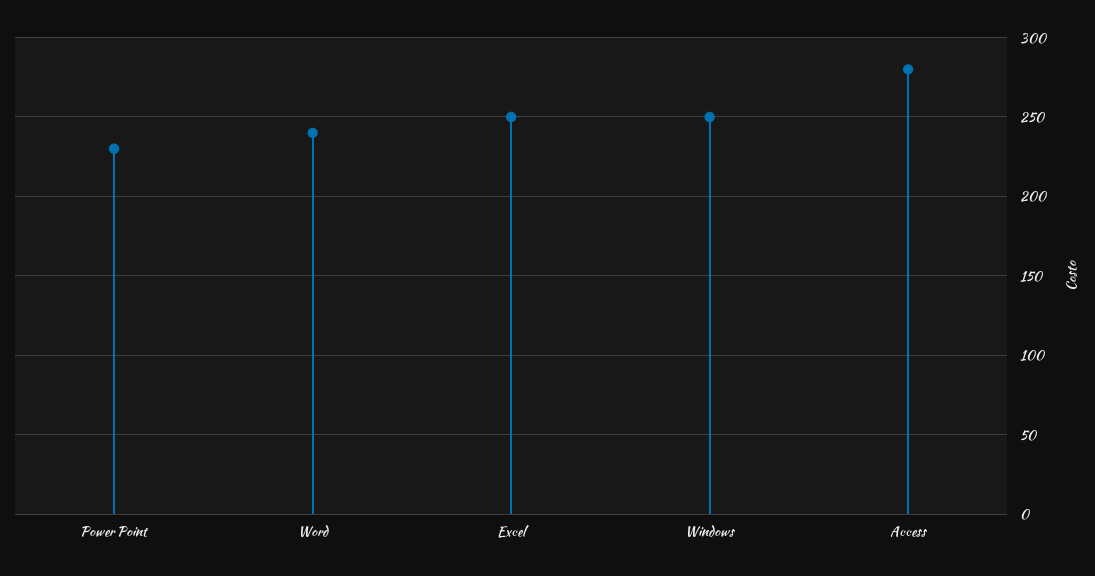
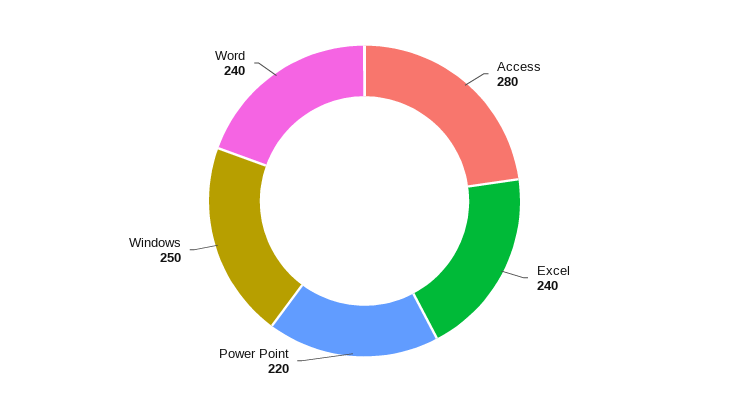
  {
-   "Power Point": 230,
+   "Power Point": 220,
    "Word": 240,
-   "Excel": 250,
+   "Excel": 240,
    "Windows": 250,
    "Access": 280
  }

